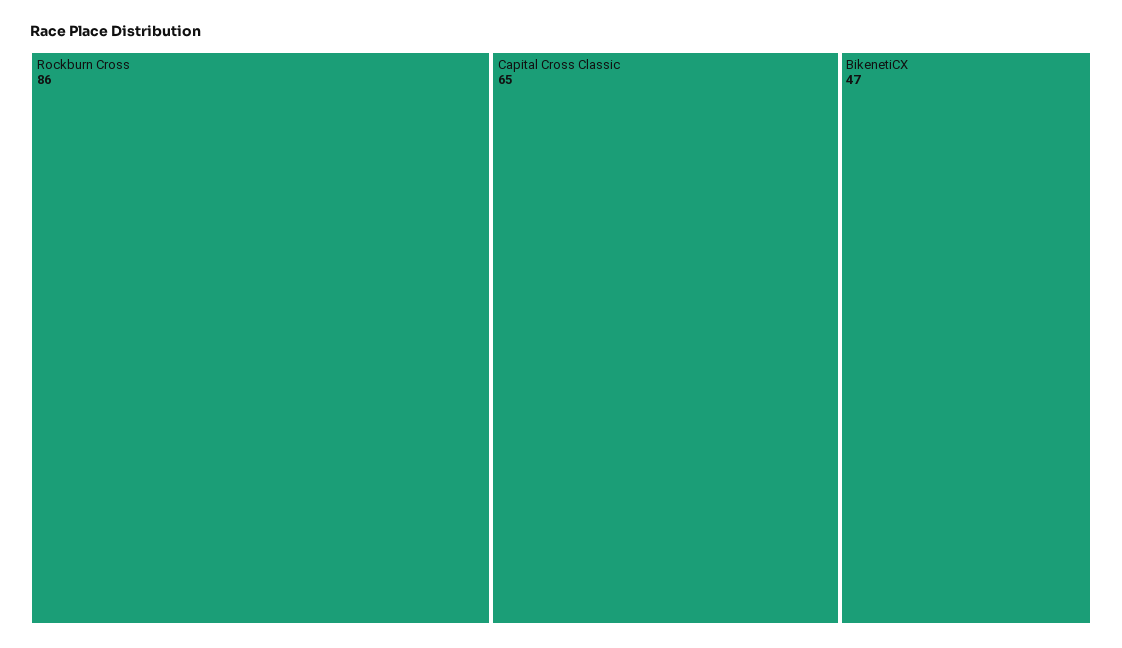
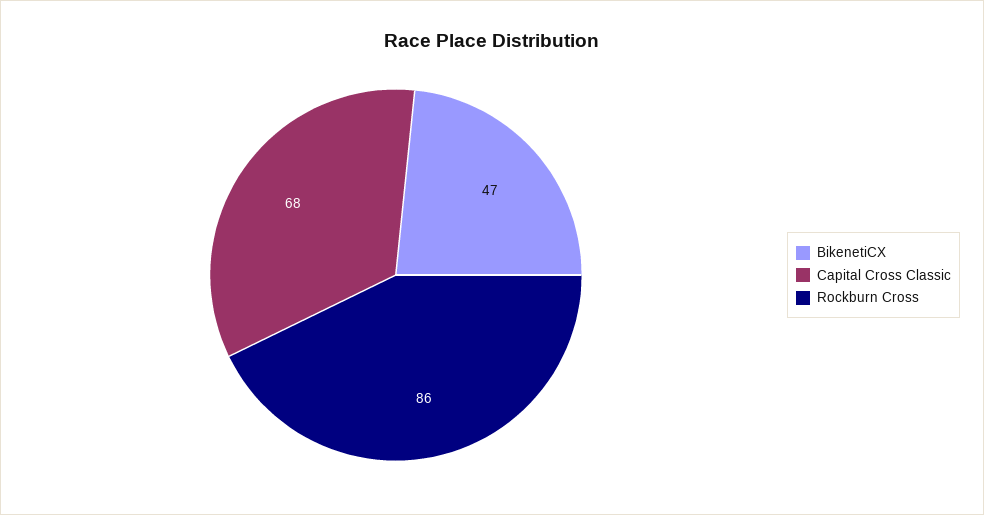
  {
    "Rockburn Cross": 86,
-   "Capital Cross Classic": 65,
+   "Capital Cross Classic": 68,
    "BikenetiCX": 47
  }

